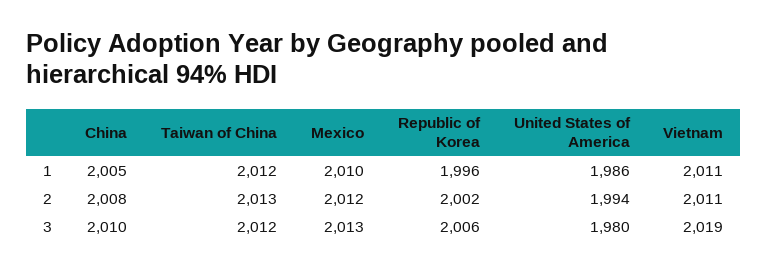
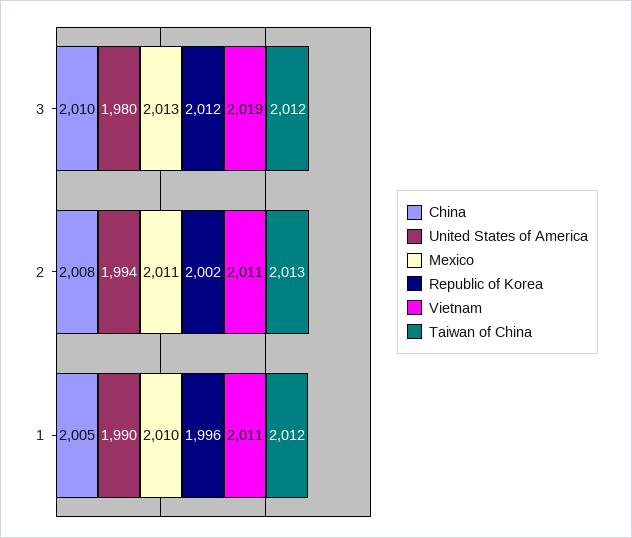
  {
    "China": {
      "1": 2005,
      "2": 2008,
      "3": 2010
    },
    "Taiwan of China": {
      "1": 2012,
      "2": 2013,
      "3": 2012
    },
    "Mexico": {
      "1": 2010,
-     "2": 2012,
+     "2": 2011,
      "3": 2013
    },
    "Republic of Korea": {
      "1": 1996,
      "2": 2002,
-     "3": 2006
+     "3": 2012
    },
    "United States of America": {
-     "1": 1986,
+     "1": 1990,
      "2": 1994,
      "3": 1980
    },
    "Vietnam": {
      "1": 2011,
      "2": 2011,
      "3": 2019
    }
  }

